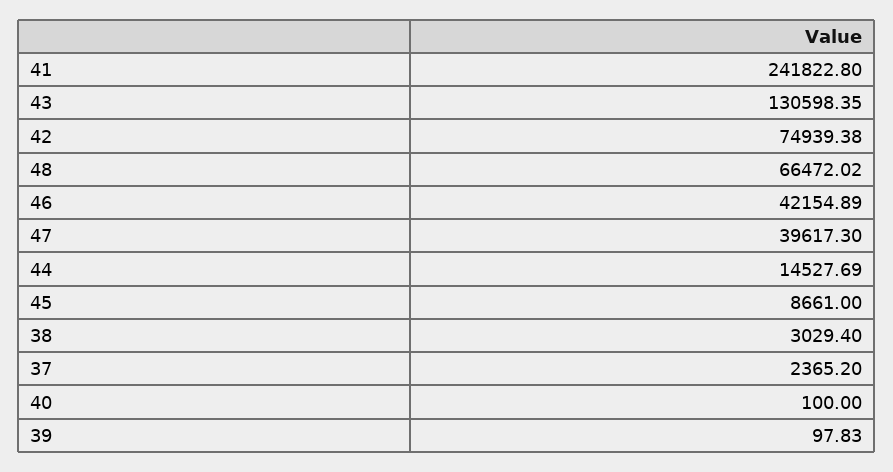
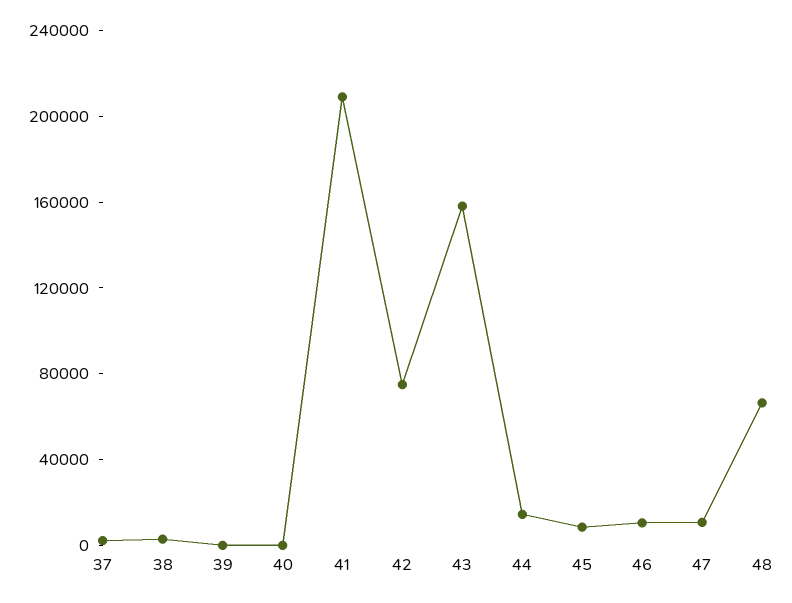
  {
-   "41": 241822.8,
+   "41": 210000,
-   "43": 130598.35,
+   "43": 160000,
    "42": 74939.38,
    "48": 66472.02,
-   "46": 42154.89,
+   "46": 10000,
-   "47": 39617.3,
+   "47": 10000,
    "44": 14527.69,
    "45": 8661,
    "38": 3029.4,
    "37": 2365.2,
    "40": 100,
    "39": 97.83
  }

